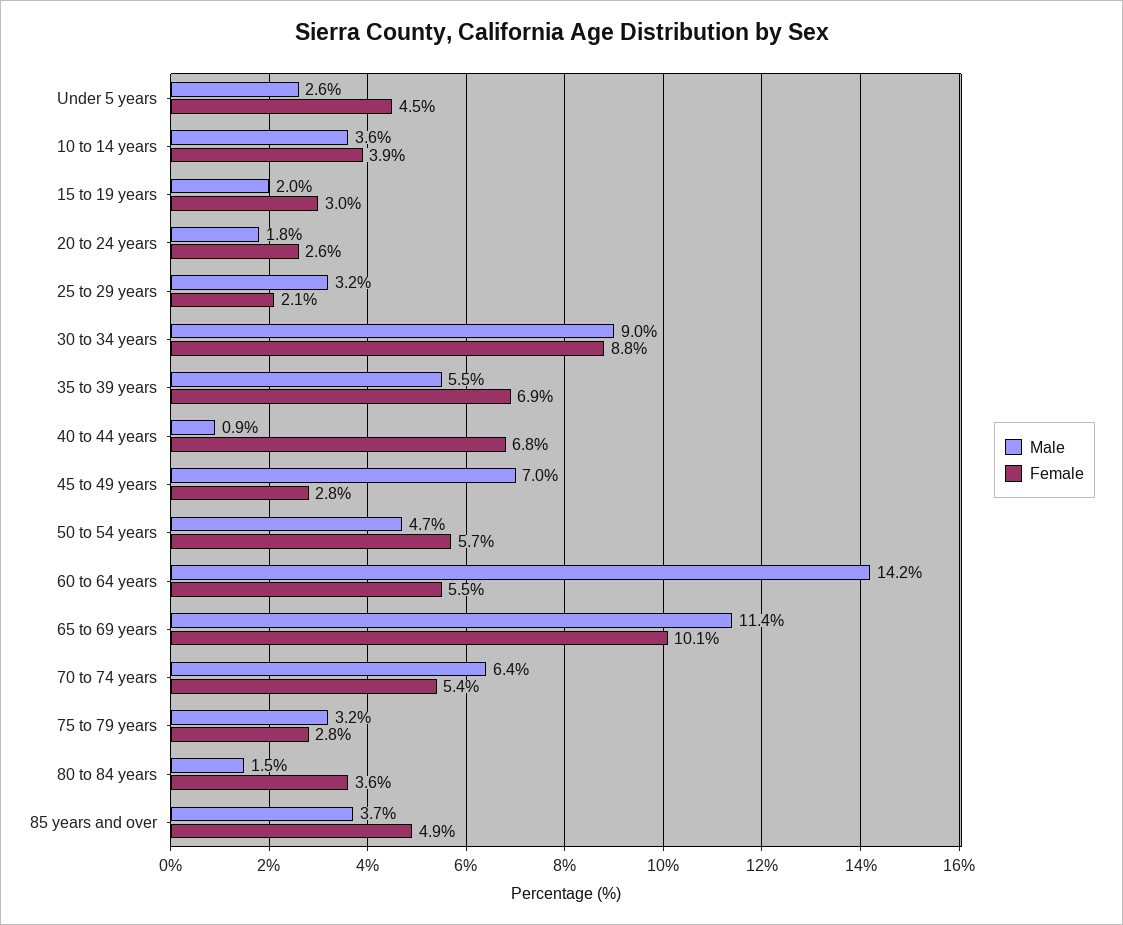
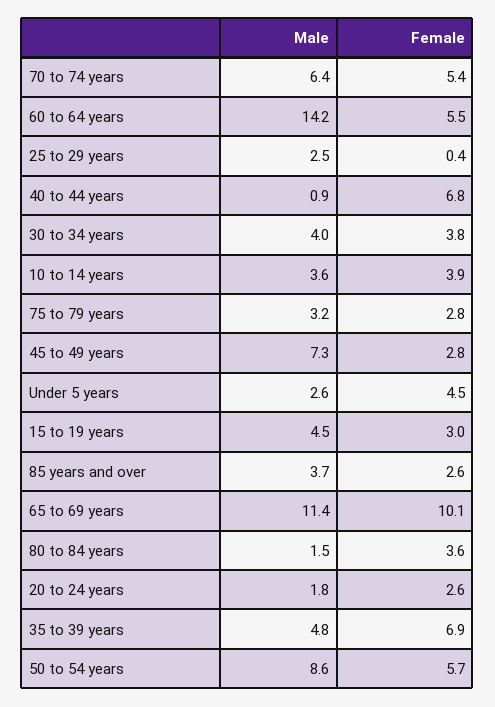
  {
    "Male": {
      "Under 5 years": 2.6,
      "10 to 14 years": 3.6,
-     "15 to 19 years": 2,
+     "15 to 19 years": 4.5,
      "20 to 24 years": 1.8,
-     "25 to 29 years": 3.2,
+     "25 to 29 years": 2.5,
-     "30 to 34 years": 9,
+     "30 to 34 years": 4,
-     "35 to 39 years": 5.5,
+     "35 to 39 years": 4.8,
      "40 to 44 years": 0.9,
-     "45 to 49 years": 7,
+     "45 to 49 years": 7.3,
-     "50 to 54 years": 4.7,
+     "50 to 54 years": 8.6,
      "60 to 64 years": 14.2,
      "65 to 69 years": 11.4,
      "70 to 74 years": 6.4,
      "75 to 79 years": 3.2,
      "80 to 84 years": 1.5,
      "85 years and over": 3.7
    },
    "Female": {
      "Under 5 years": 4.5,
      "10 to 14 years": 3.9,
      "15 to 19 years": 3,
      "20 to 24 years": 2.6,
-     "25 to 29 years": 2.1,
+     "25 to 29 years": 0.4,
-     "30 to 34 years": 8.8,
+     "30 to 34 years": 3.8,
      "35 to 39 years": 6.9,
      "40 to 44 years": 6.8,
      "45 to 49 years": 2.8,
      "50 to 54 years": 5.7,
      "60 to 64 years": 5.5,
      "65 to 69 years": 10.1,
      "70 to 74 years": 5.4,
      "75 to 79 years": 2.8,
      "80 to 84 years": 3.6,
-     "85 years and over": 4.9
+     "85 years and over": 2.6
    }
  }

